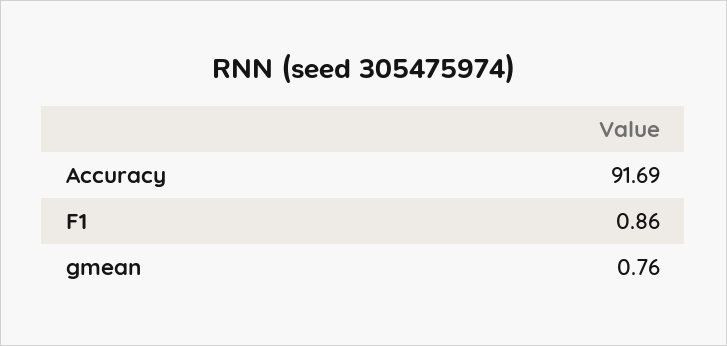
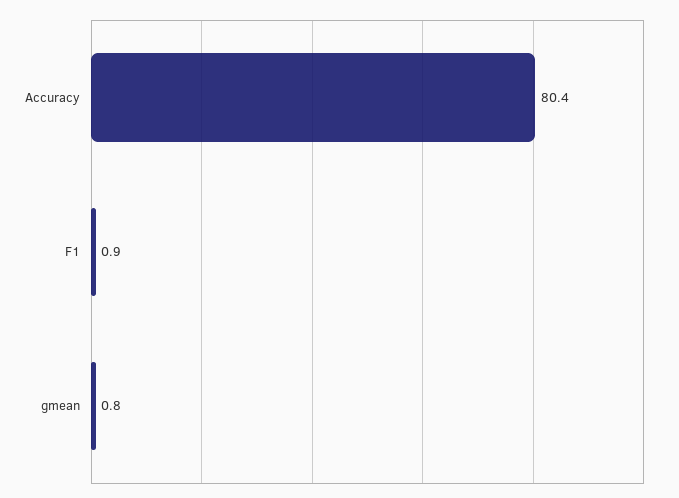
  {
-   "Accuracy": 91.69,
+   "Accuracy": 80.4,
    "F1": 0.86,
    "gmean": 0.76
  }

